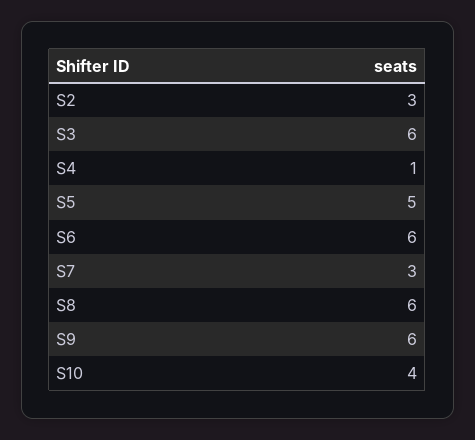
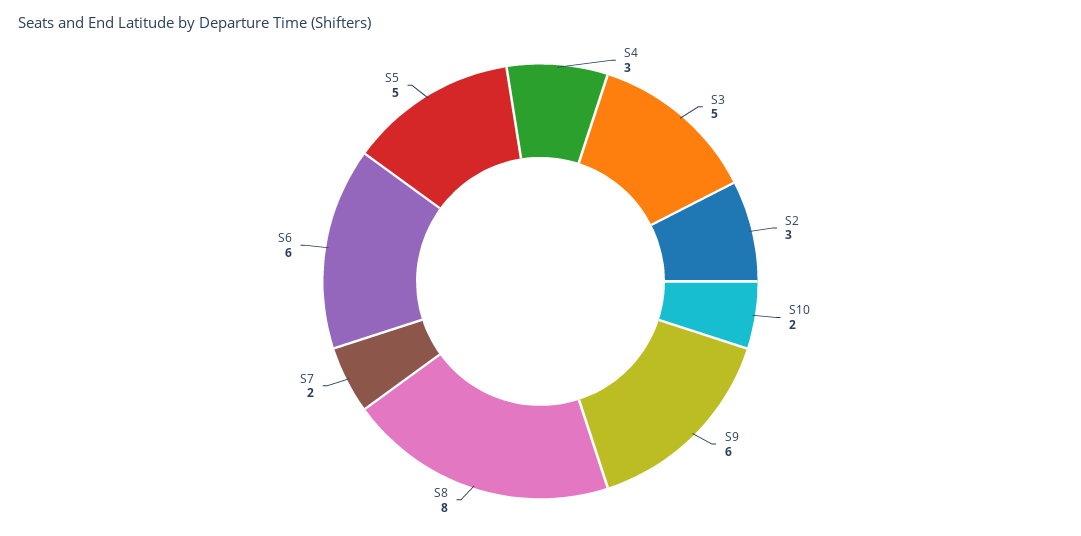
  {
    "S2": 3,
-   "S3": 6,
+   "S3": 5,
-   "S4": 1,
+   "S4": 3,
    "S5": 5,
    "S6": 6,
-   "S7": 3,
+   "S7": 2,
-   "S8": 6,
+   "S8": 8,
    "S9": 6,
-   "S10": 4
+   "S10": 2
  }

